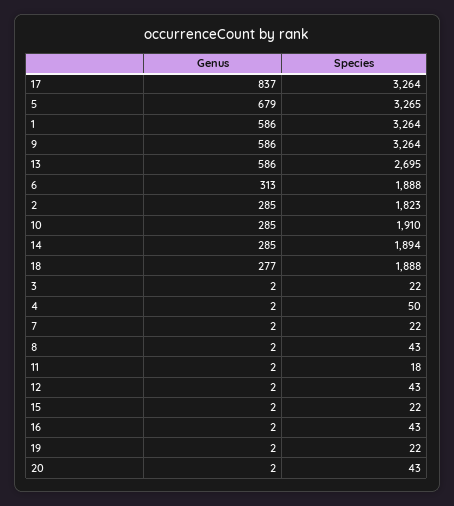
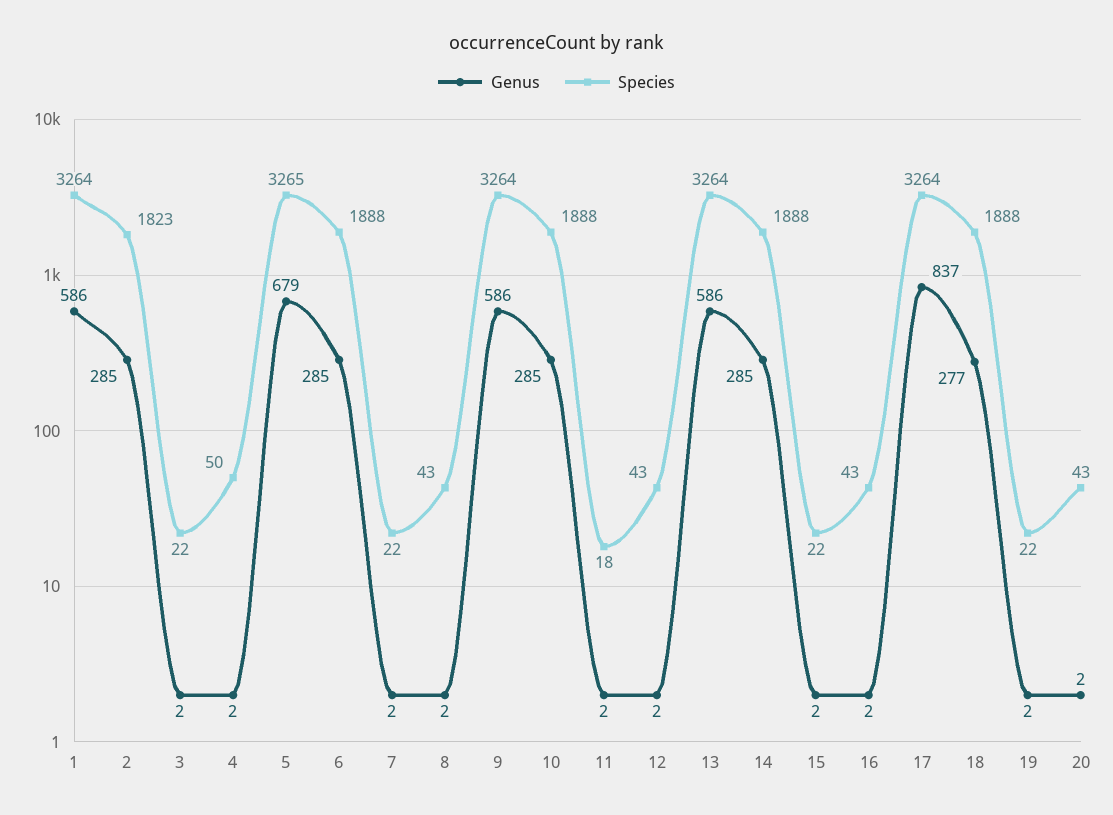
  {
    "Genus": {
      "17": 837,
      "5": 679,
      "1": 586,
      "9": 586,
      "13": 586,
-     "6": 313,
+     "6": 285,
      "2": 285,
      "10": 285,
      "14": 285,
      "18": 277,
      "3": 2,
      "4": 2,
      "7": 2,
      "8": 2,
      "11": 2,
      "12": 2,
      "15": 2,
      "16": 2,
      "19": 2,
      "20": 2
    },
    "Species": {
      "17": 3264,
      "5": 3265,
      "1": 3264,
      "9": 3264,
-     "13": 2695,
+     "13": 3264,
      "6": 1888,
      "2": 1823,
-     "10": 1910,
+     "10": 1888,
-     "14": 1894,
+     "14": 1888,
      "18": 1888,
      "3": 22,
      "4": 50,
      "7": 22,
      "8": 43,
      "11": 18,
      "12": 43,
      "15": 22,
      "16": 43,
      "19": 22,
      "20": 43
    }
  }

